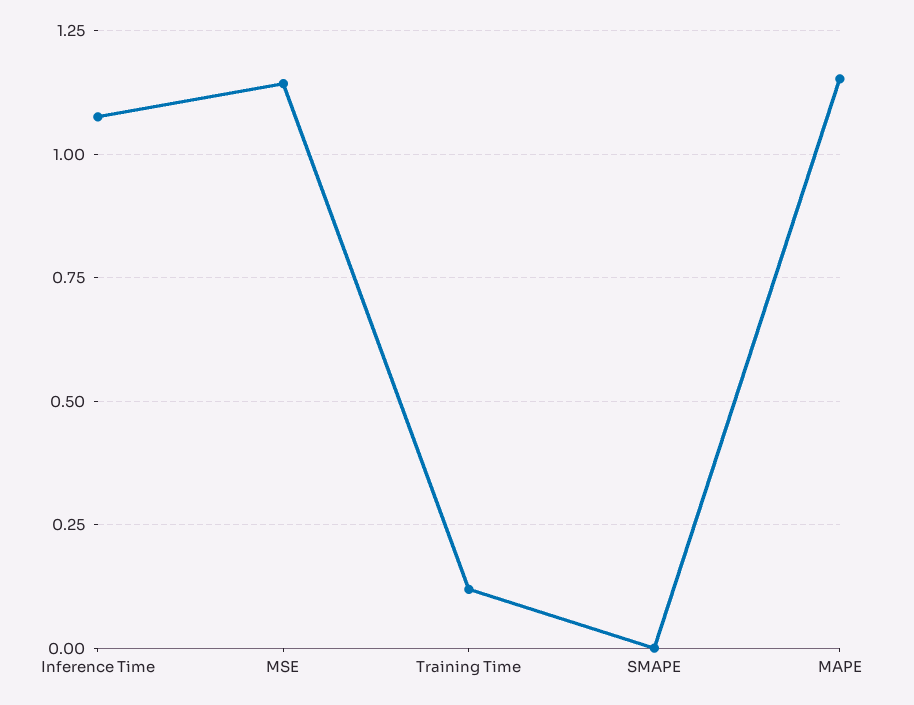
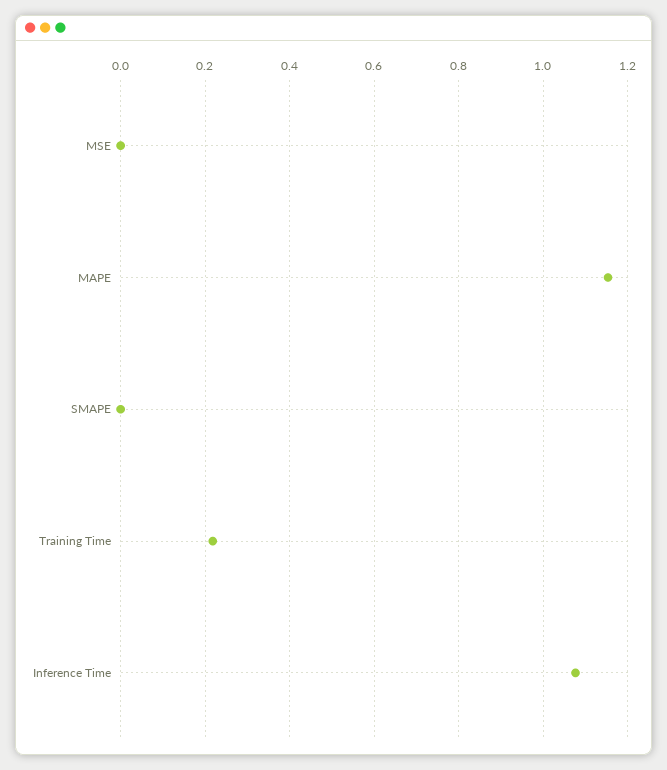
  {
    "Inference Time": 1.08,
-   "MSE": 1.15,
+   "MSE": 0,
-   "Training Time": 0.125,
+   "Training Time": 0.22,
    "SMAPE": 0,
    "MAPE": 1.16
  }

